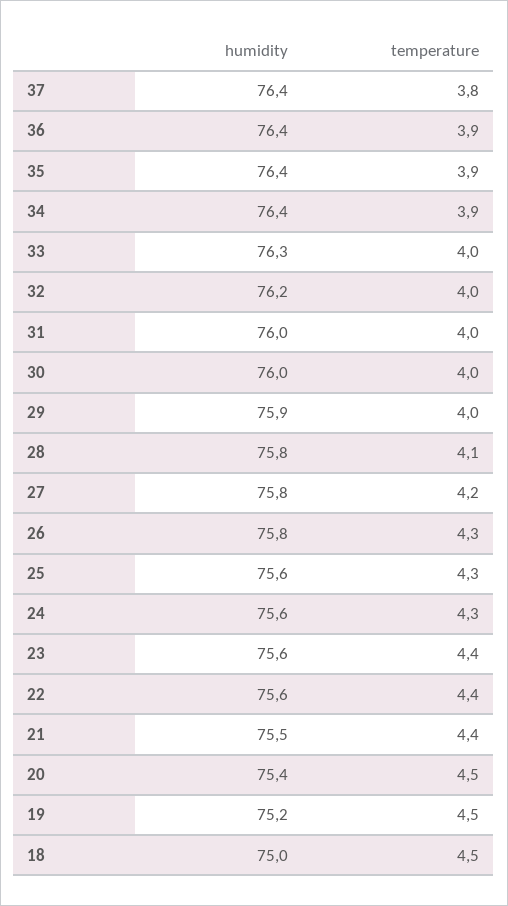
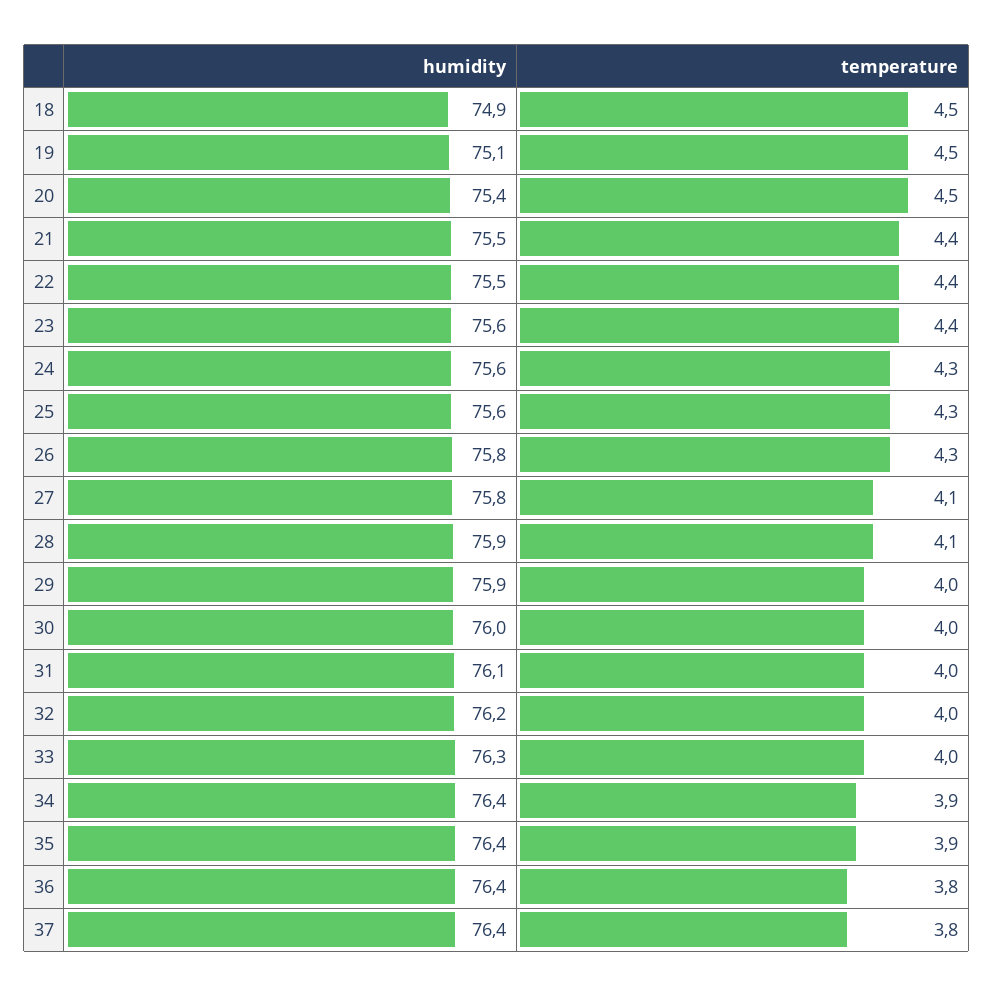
  {
    "humidity": {
      "37": 76.4,
      "36": 76.4,
      "35": 76.4,
      "34": 76.4,
      "33": 76.3,
      "32": 76.2,
-     "31": 76,
+     "31": 76.1,
      "30": 76,
      "29": 75.9,
-     "28": 75.8,
+     "28": 75.9,
      "27": 75.8,
      "26": 75.8,
      "25": 75.6,
      "24": 75.6,
      "23": 75.6,
-     "22": 75.6,
+     "22": 75.5,
      "21": 75.5,
      "20": 75.4,
-     "19": 75.2,
+     "19": 75.1,
-     "18": 75
+     "18": 74.9
    },
    "temperature": {
      "37": 3.8,
-     "36": 3.9,
+     "36": 3.8,
      "35": 3.9,
      "34": 3.9,
      "33": 4,
      "32": 4,
      "31": 4,
      "30": 4,
      "29": 4,
      "28": 4.1,
-     "27": 4.2,
+     "27": 4.1,
      "26": 4.3,
      "25": 4.3,
      "24": 4.3,
      "23": 4.4,
      "22": 4.4,
      "21": 4.4,
      "20": 4.5,
      "19": 4.5,
      "18": 4.5
    }
  }

